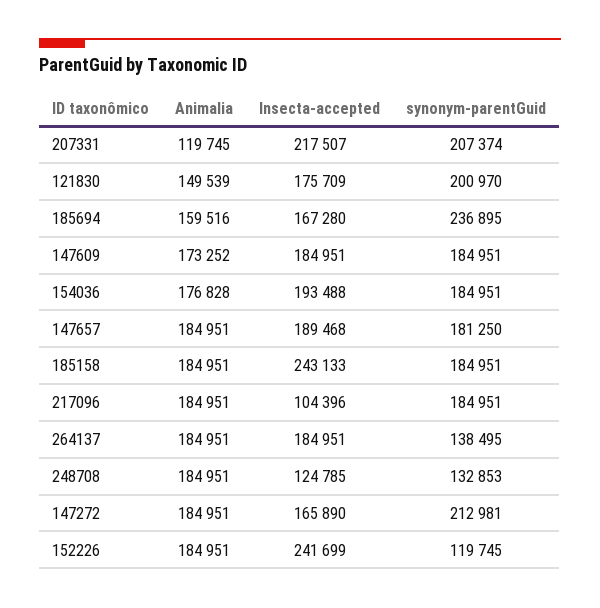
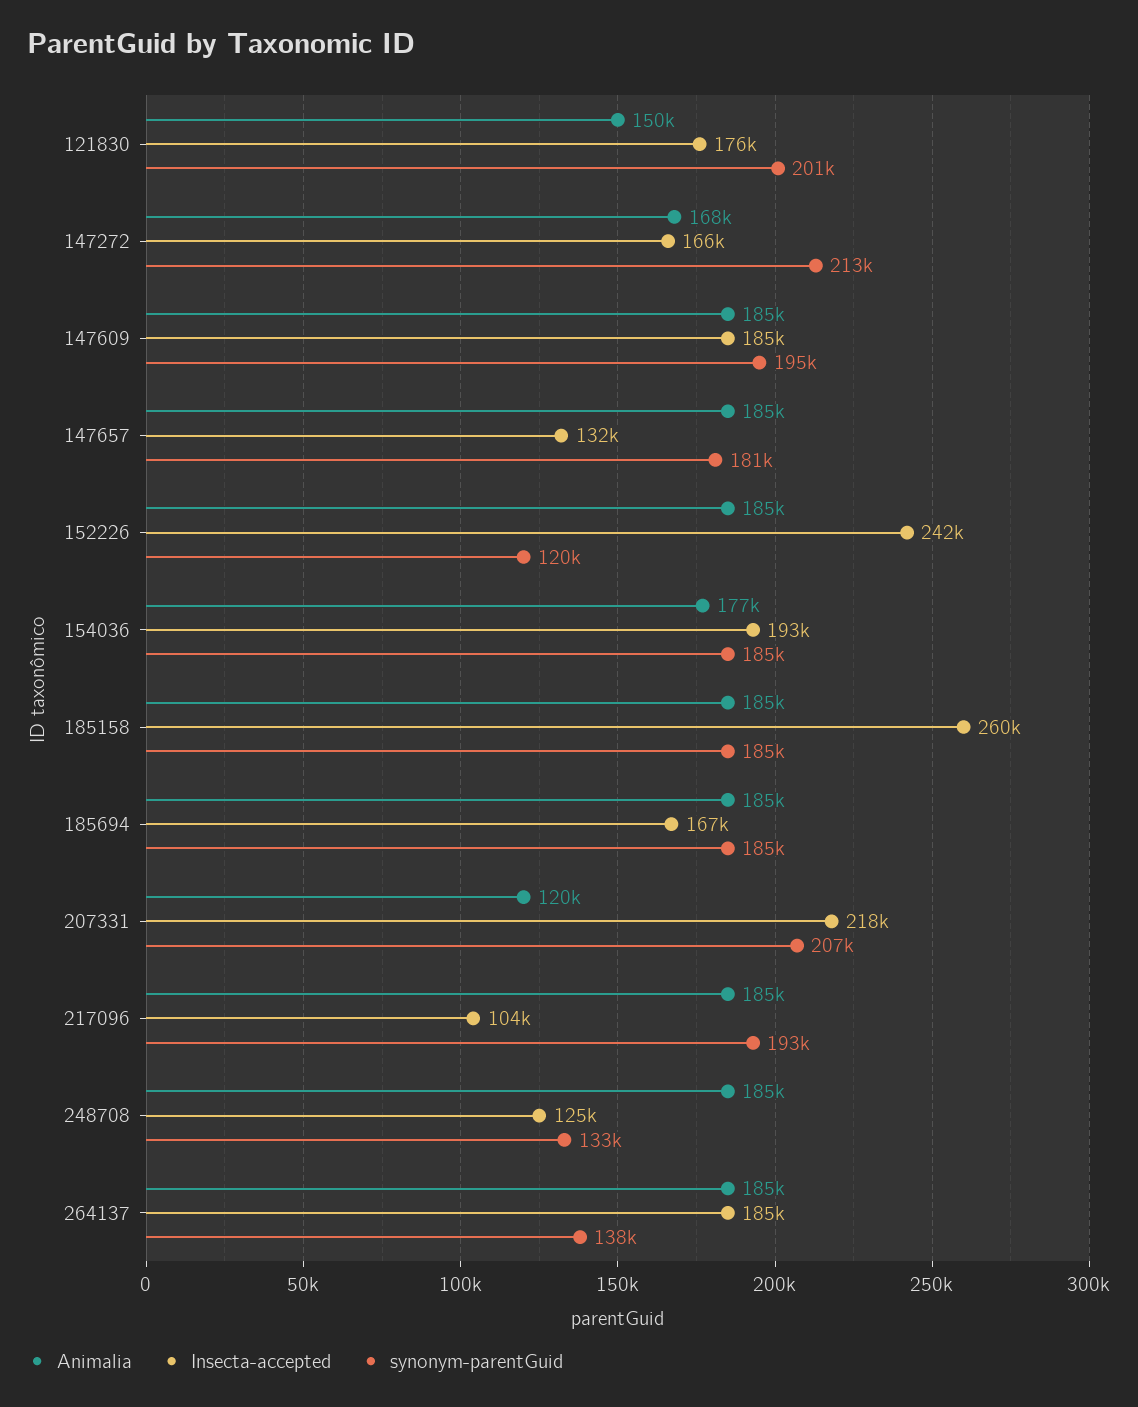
  {
    "Animalia": {
      "207331": 119745,
      "121830": 149539,
-     "185694": 159516,
+     "185694": 185000,
-     "147609": 173252,
+     "147609": 185000,
      "154036": 176828,
      "147657": 184951,
      "185158": 184951,
      "217096": 184951,
      "264137": 184951,
      "248708": 184951,
-     "147272": 184951,
+     "147272": 168000,
      "152226": 184951
    },
    "Insecta-accepted": {
      "207331": 217507,
      "121830": 175709,
      "185694": 167280,
      "147609": 184951,
      "154036": 193488,
-     "147657": 189468,
+     "147657": 132000,
-     "185158": 243133,
+     "185158": 260000,
      "217096": 104396,
      "264137": 184951,
      "248708": 124785,
      "147272": 165890,
      "152226": 241699
    },
    "synonym-parentGuid": {
      "207331": 207374,
      "121830": 200970,
-     "185694": 236895,
+     "185694": 185000,
-     "147609": 184951,
+     "147609": 195000,
      "154036": 184951,
      "147657": 181250,
      "185158": 184951,
-     "217096": 184951,
+     "217096": 193000,
      "264137": 138495,
      "248708": 132853,
      "147272": 212981,
      "152226": 119745
    }
  }

